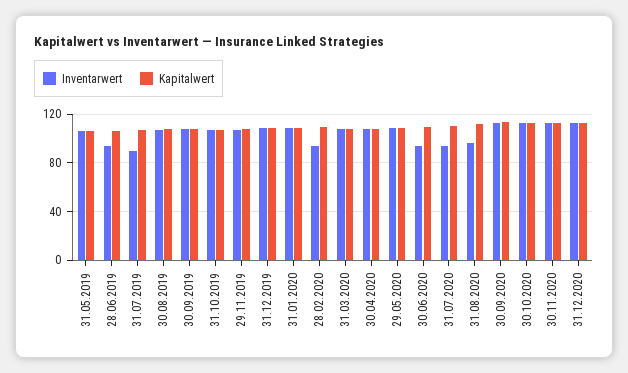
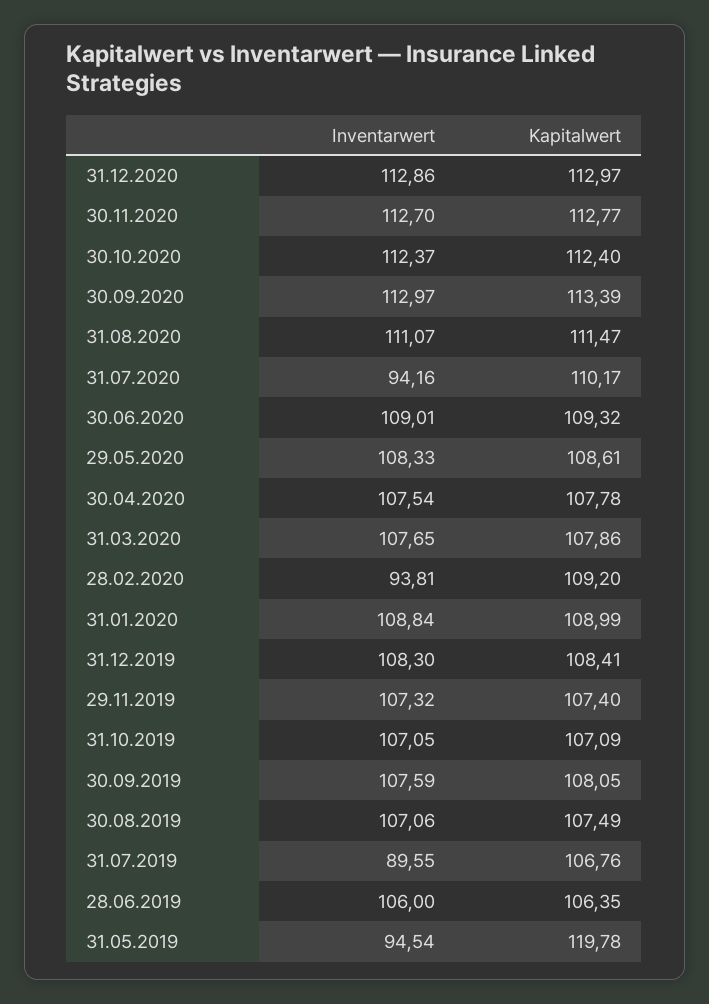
  {
    "Inventarwert": {
-     "31.05.2019": 105,
+     "31.05.2019": 94.54,
-     "28.06.2019": 95,
+     "28.06.2019": 106,
      "31.07.2019": 89.55,
      "30.08.2019": 107.06,
      "30.09.2019": 107.59,
      "31.10.2019": 107.05,
      "29.11.2019": 107.32,
      "31.12.2019": 108.3,
      "31.01.2020": 108.84,
      "28.02.2020": 93.81,
      "31.03.2020": 107.65,
      "30.04.2020": 107.54,
      "29.05.2020": 108.33,
-     "30.06.2020": 95,
+     "30.06.2020": 109.01,
      "31.07.2020": 94.16,
-     "31.08.2020": 95,
+     "31.08.2020": 111.07,
      "30.09.2020": 112.97,
      "30.10.2020": 112.37,
      "30.11.2020": 112.7,
      "31.12.2020": 112.86
    },
    "Kapitalwert": {
-     "31.05.2019": 105,
+     "31.05.2019": 119.78,
      "28.06.2019": 106.35,
      "31.07.2019": 106.76,
      "30.08.2019": 107.49,
      "30.09.2019": 108.05,
      "31.10.2019": 107.09,
      "29.11.2019": 107.4,
      "31.12.2019": 108.41,
      "31.01.2020": 108.99,
      "28.02.2020": 109.2,
      "31.03.2020": 107.86,
      "30.04.2020": 107.78,
      "29.05.2020": 108.61,
      "30.06.2020": 109.32,
      "31.07.2020": 110.17,
      "31.08.2020": 111.47,
      "30.09.2020": 113.39,
      "30.10.2020": 112.4,
      "30.11.2020": 112.77,
      "31.12.2020": 112.97
    }
  }

